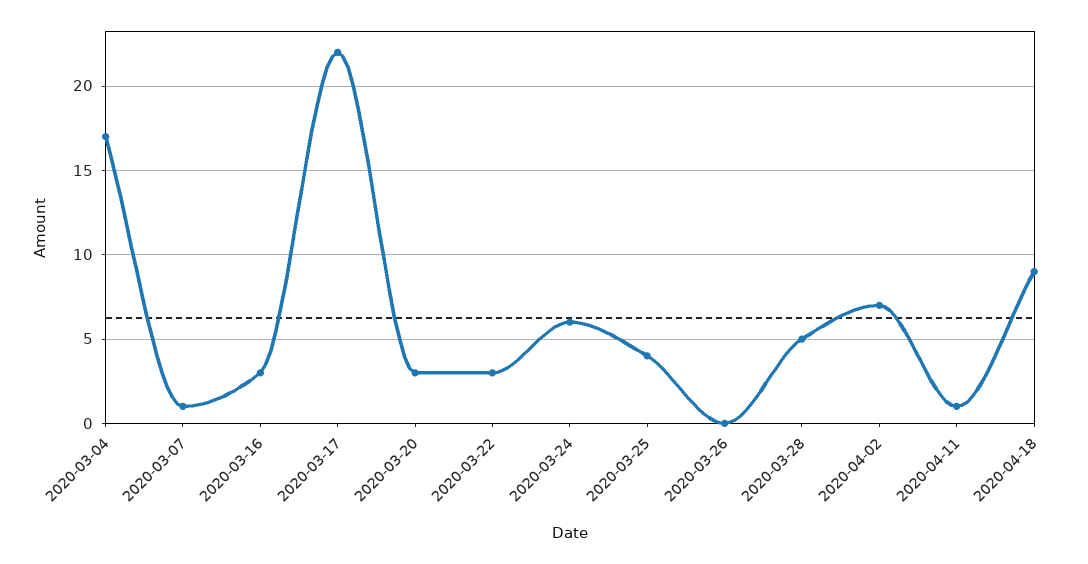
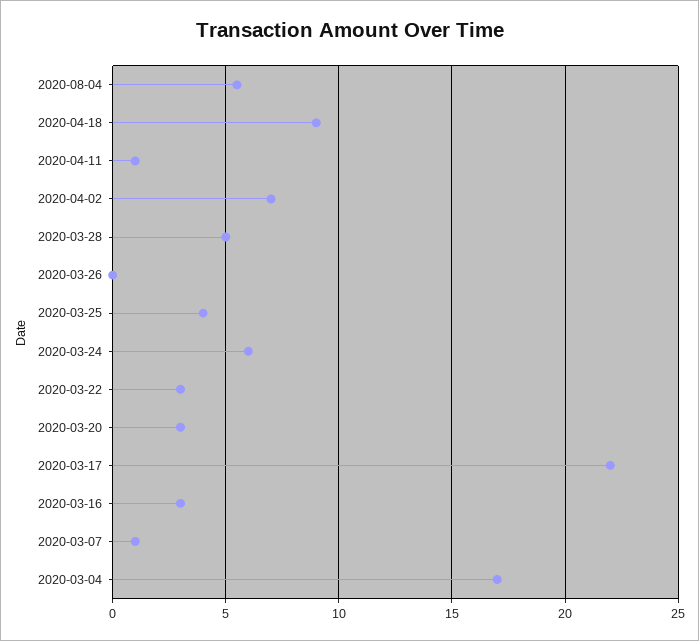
  {
    "2020-03-04": 17,
    "2020-03-07": 1,
    "2020-03-16": 3,
    "2020-03-17": 22,
    "2020-03-20": 3,
    "2020-03-22": 3,
    "2020-03-24": 6,
    "2020-03-25": 4,
    "2020-03-26": 0,
    "2020-03-28": 5,
    "2020-04-02": 7,
    "2020-04-11": 1,
-   "2020-04-18": 9
+   "2020-04-18": 9,
+   "2020-08-04": 5.5
  }

